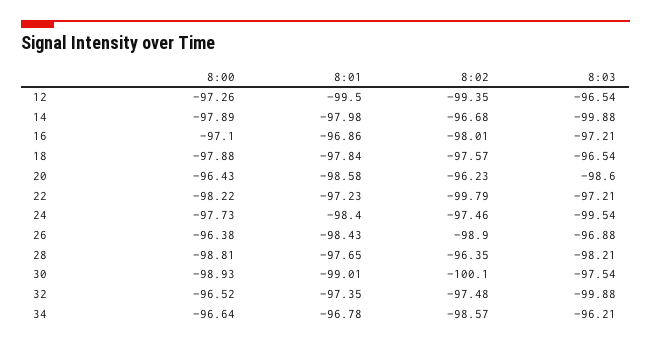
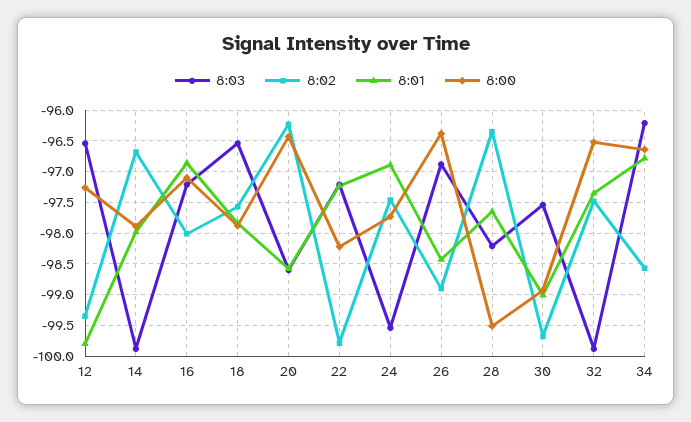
  {
    "8:00": {
      "12": -97.26,
      "14": -97.89,
      "16": -97.1,
      "18": -97.88,
      "20": -96.43,
      "22": -98.22,
      "24": -97.73,
      "26": -96.38,
-     "28": -98.81,
+     "28": -99.5,
      "30": -98.93,
      "32": -96.52,
      "34": -96.64
    },
    "8:01": {
-     "12": -99.5,
+     "12": -99.8,
      "14": -97.98,
      "16": -96.86,
      "18": -97.84,
      "20": -98.58,
      "22": -97.23,
-     "24": -98.4,
+     "24": -96.9,
      "26": -98.43,
      "28": -97.65,
      "30": -99.01,
      "32": -97.35,
      "34": -96.78
    },
    "8:02": {
      "12": -99.35,
      "14": -96.68,
      "16": -98.01,
      "18": -97.57,
      "20": -96.23,
      "22": -99.79,
      "24": -97.46,
      "26": -98.9,
      "28": -96.35,
-     "30": -100.1,
+     "30": -99.7,
      "32": -97.48,
      "34": -98.57
    },
    "8:03": {
      "12": -96.54,
      "14": -99.88,
      "16": -97.21,
      "18": -96.54,
      "20": -98.6,
      "22": -97.21,
      "24": -99.54,
      "26": -96.88,
      "28": -98.21,
      "30": -97.54,
      "32": -99.88,
      "34": -96.21
    }
  }

